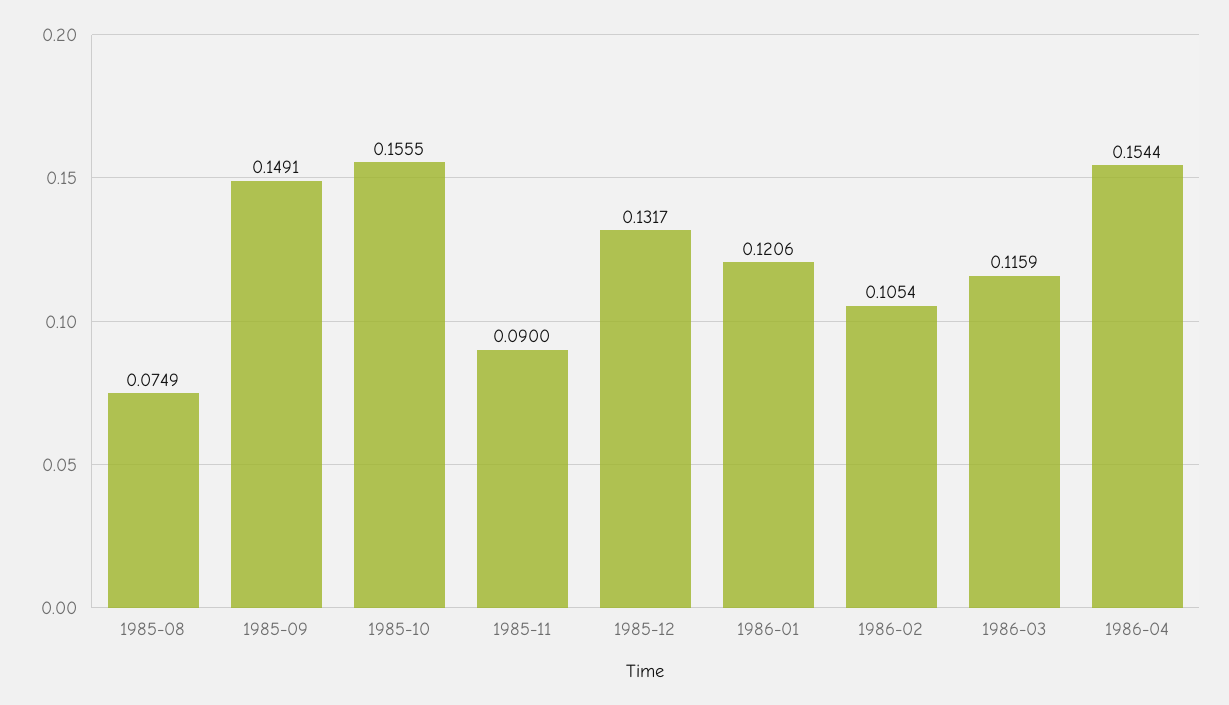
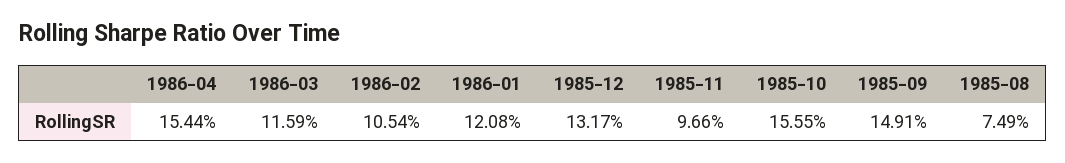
  {
    "1985-08": 0.0749,
    "1985-09": 0.1491,
    "1985-10": 0.1555,
-   "1985-11": 0.09,
+   "1985-11": 0.0966,
    "1985-12": 0.1317,
-   "1986-01": 0.1206,
+   "1986-01": 0.1208,
    "1986-02": 0.1054,
    "1986-03": 0.1159,
    "1986-04": 0.1544
  }

